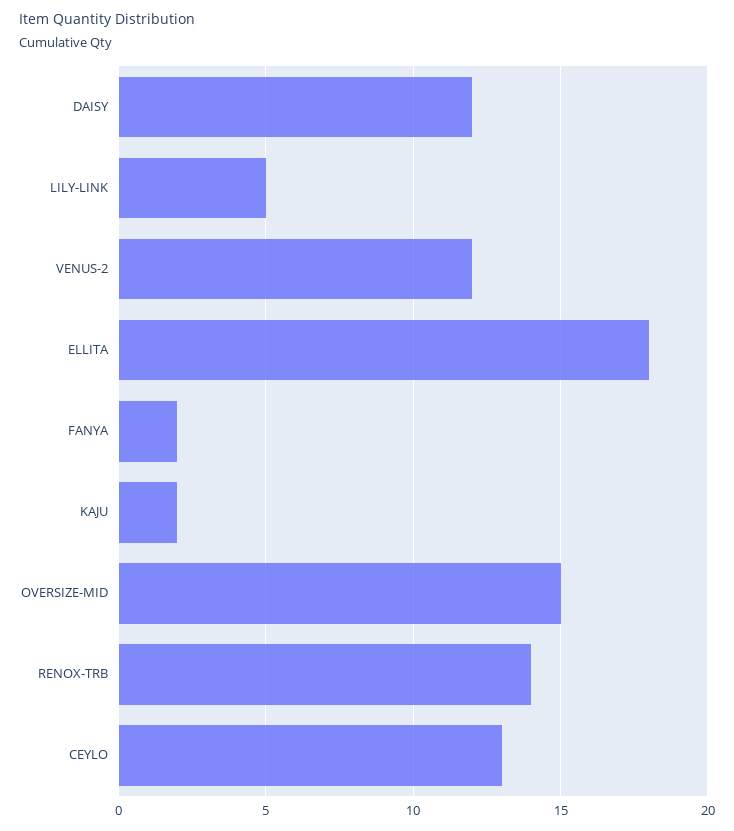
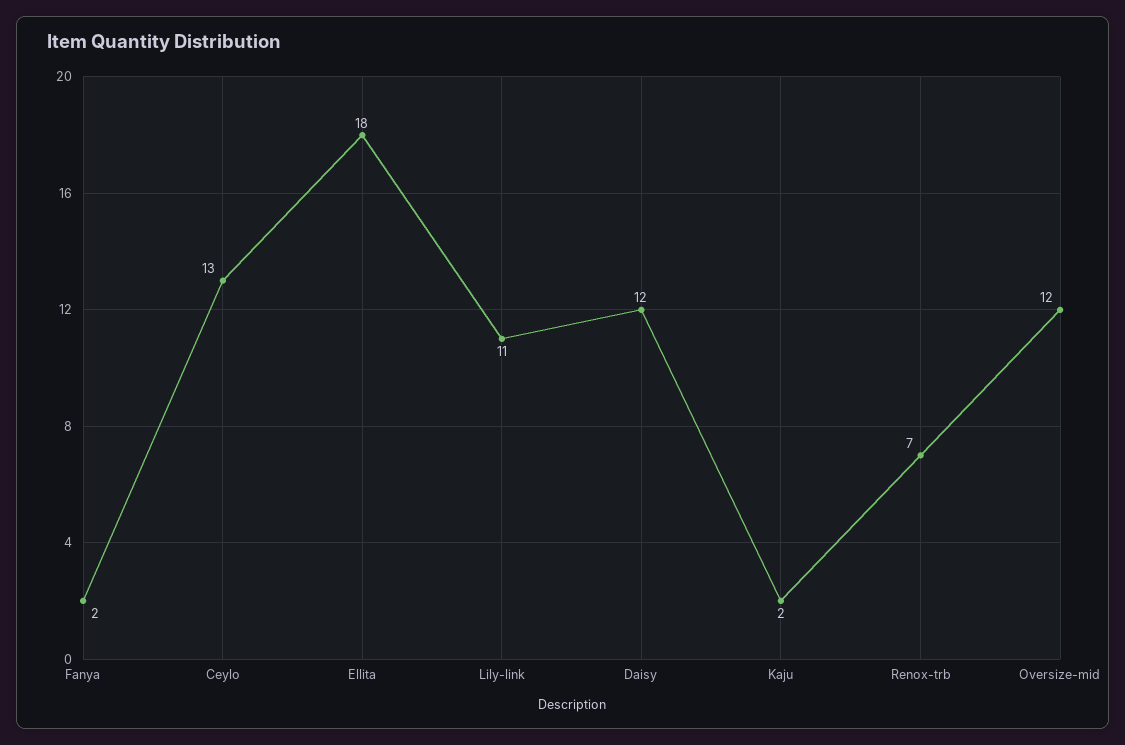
  {
    "DAISY": 12,
-   "LILY-LINK": 5,
+   "LILY-LINK": 11,
-   "VENUS-2": 12,
    "ELLITA": 18,
    "FANYA": 2,
    "KAJU": 2,
-   "OVERSIZE-MID": 15,
+   "OVERSIZE-MID": 12,
-   "RENOX-TRB": 14,
+   "RENOX-TRB": 7,
    "CEYLO": 13
  }

